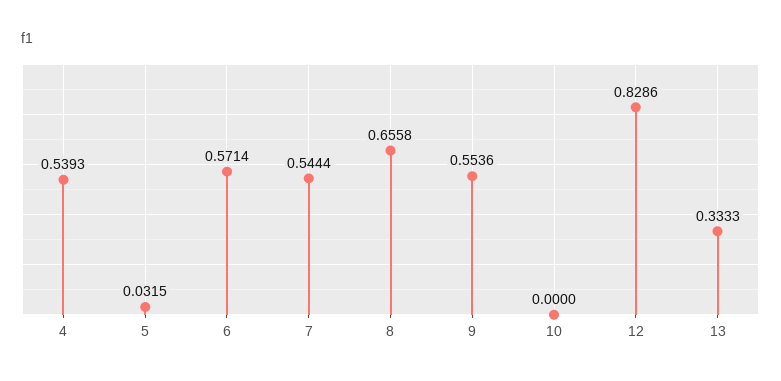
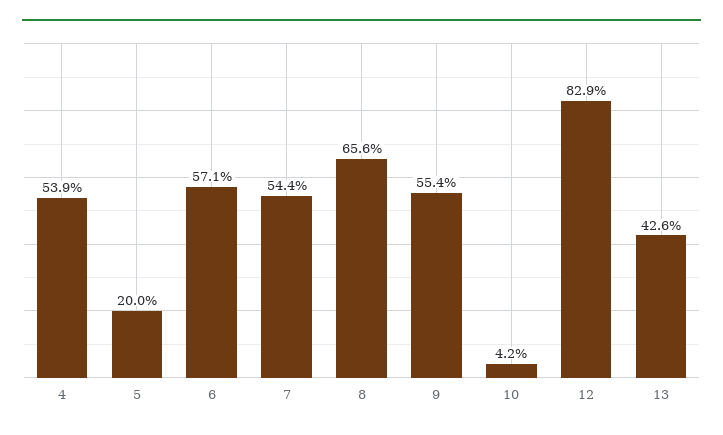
  {
    "4": 0.5393,
-   "5": 0.0315,
+   "5": 0.2,
    "6": 0.5714,
    "7": 0.5444,
    "8": 0.6558,
    "9": 0.5536,
-   "10": 0,
+   "10": 0.042,
    "12": 0.8286,
-   "13": 0.3333
+   "13": 0.426
  }

